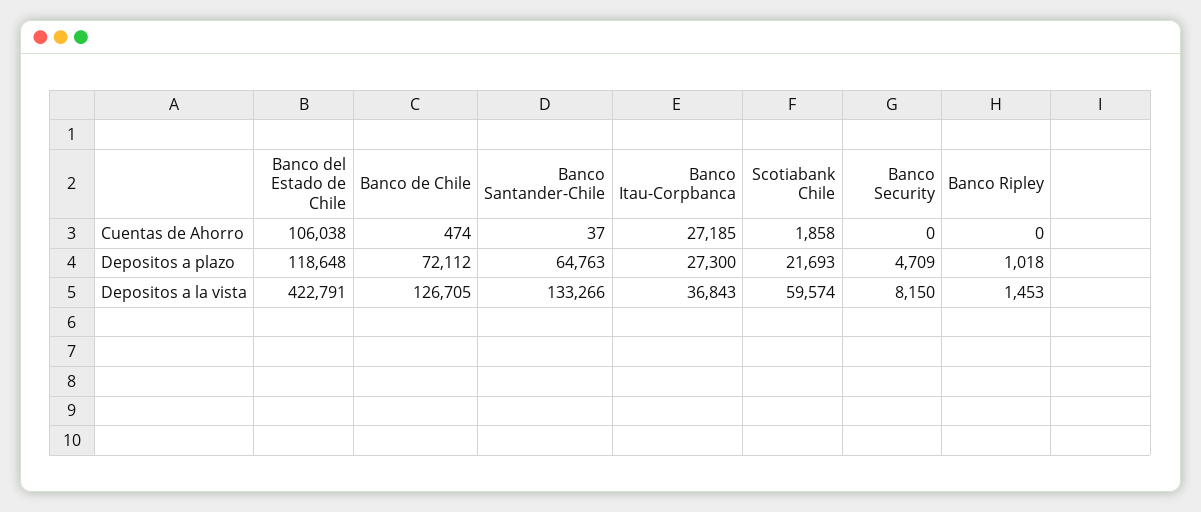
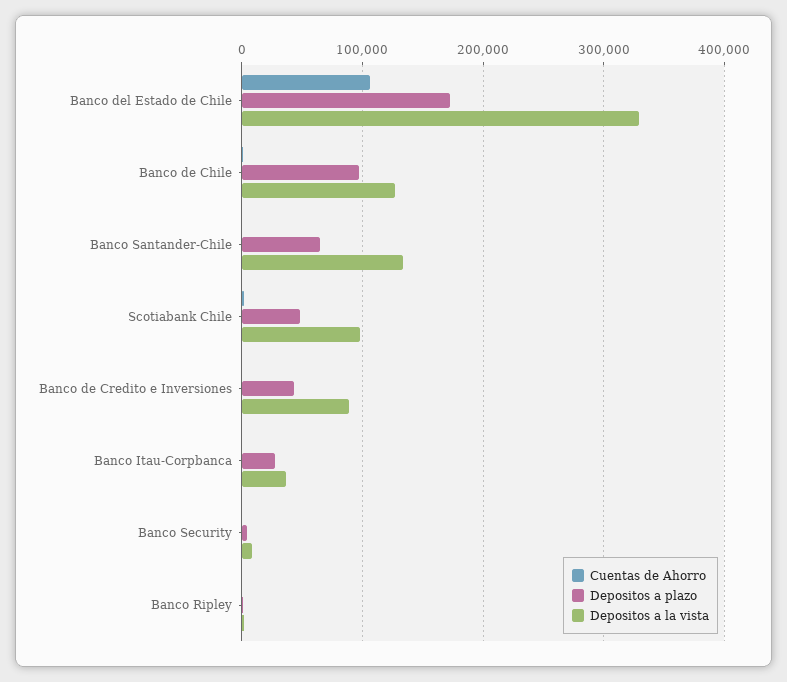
  {
    "Cuentas de Ahorro": {
      "Banco del Estado de Chile": 106038,
      "Banco de Chile": 474,
      "Banco Santander-Chile": 37,
-     "Banco Itau-Corpbanca": 27185,
+     "Banco Itau-Corpbanca": 0,
      "Scotiabank Chile": 1858,
      "Banco Security": 0,
-     "Banco Ripley": 0
+     "Banco Ripley": 0,
+     "Banco de Credito e Inversiones": 0
    },
    "Depositos a plazo": {
-     "Banco del Estado de Chile": 118648,
+     "Banco del Estado de Chile": 170000,
-     "Banco de Chile": 72112,
+     "Banco de Chile": 100000,
      "Banco Santander-Chile": 64763,
      "Banco Itau-Corpbanca": 27300,
-     "Scotiabank Chile": 21693,
+     "Scotiabank Chile": 50000,
      "Banco Security": 4709,
-     "Banco Ripley": 1018
+     "Banco Ripley": 1018,
+     "Banco de Credito e Inversiones": 40000
    },
    "Depositos a la vista": {
-     "Banco del Estado de Chile": 422791,
+     "Banco del Estado de Chile": 330000,
      "Banco de Chile": 126705,
      "Banco Santander-Chile": 133266,
      "Banco Itau-Corpbanca": 36843,
-     "Scotiabank Chile": 59574,
+     "Scotiabank Chile": 100000,
      "Banco Security": 8150,
-     "Banco Ripley": 1453
+     "Banco Ripley": 1453,
+     "Banco de Credito e Inversiones": 90000
    }
  }

